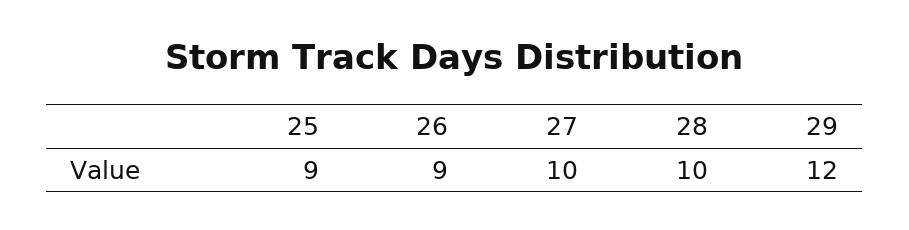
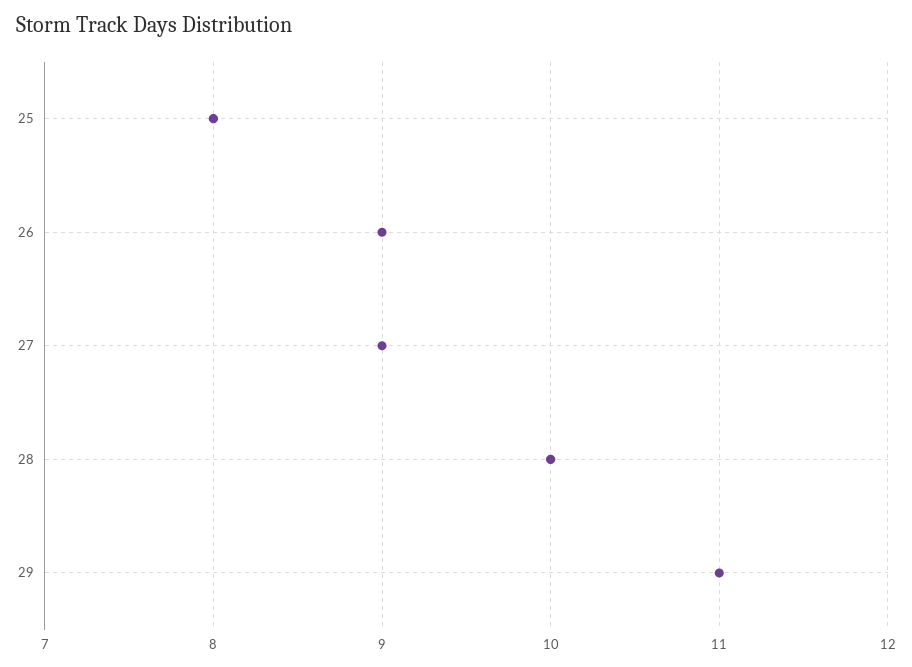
  {
-   "25": 9,
+   "25": 8,
    "26": 9,
-   "27": 10,
+   "27": 9,
    "28": 10,
-   "29": 12
+   "29": 11
  }

